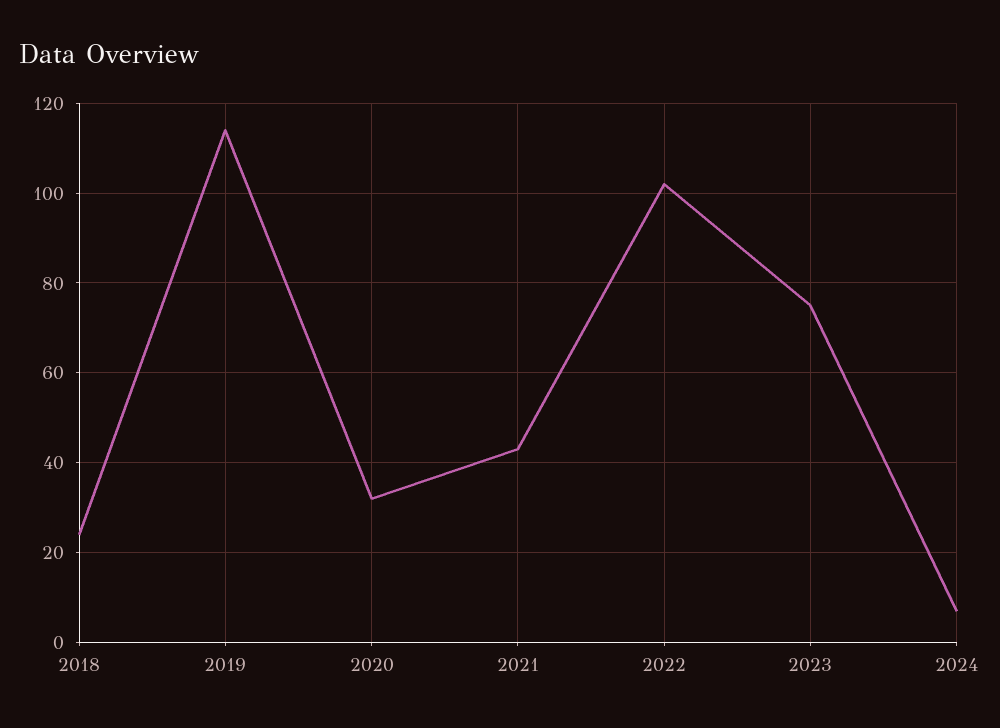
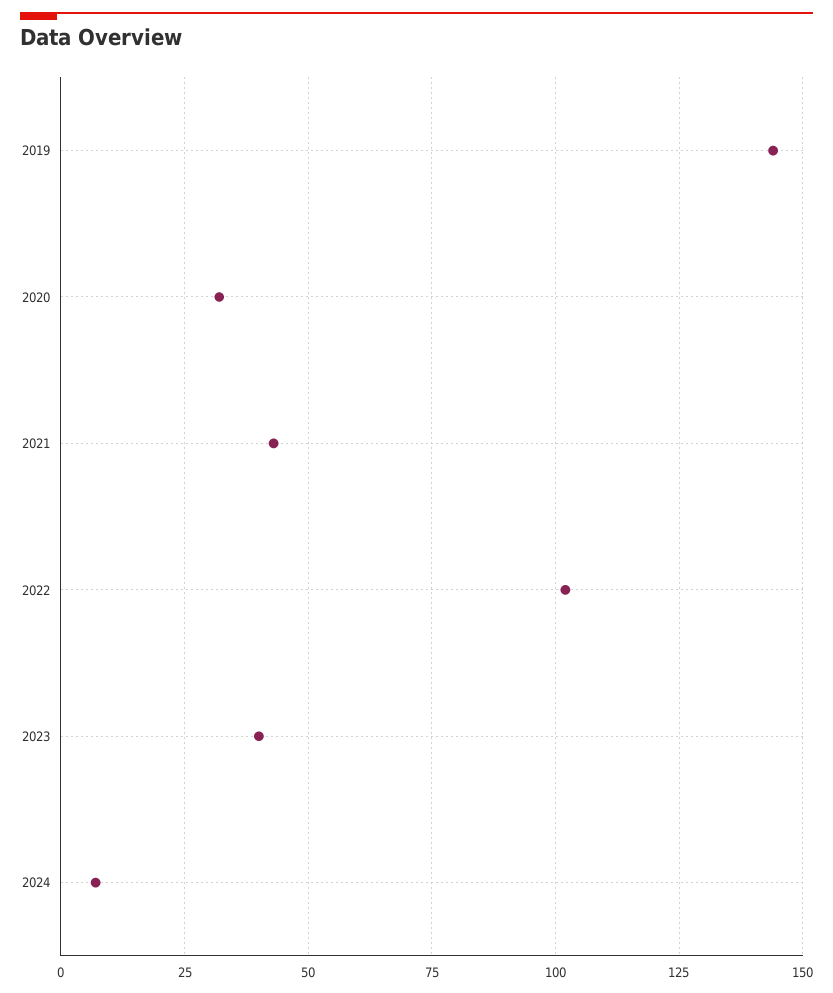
  {
-   "2018": 25,
-   "2019": 115,
+   "2019": 145,
    "2020": 30,
    "2021": 45,
    "2022": 100,
-   "2023": 75,
+   "2023": 40,
    "2024": 5
  }

